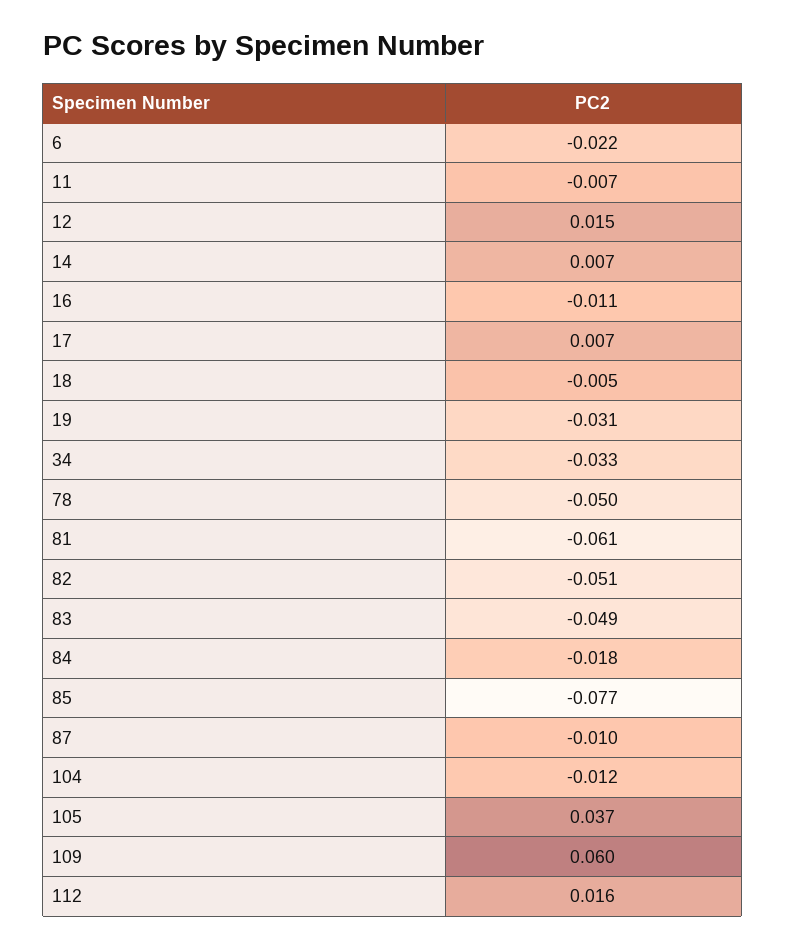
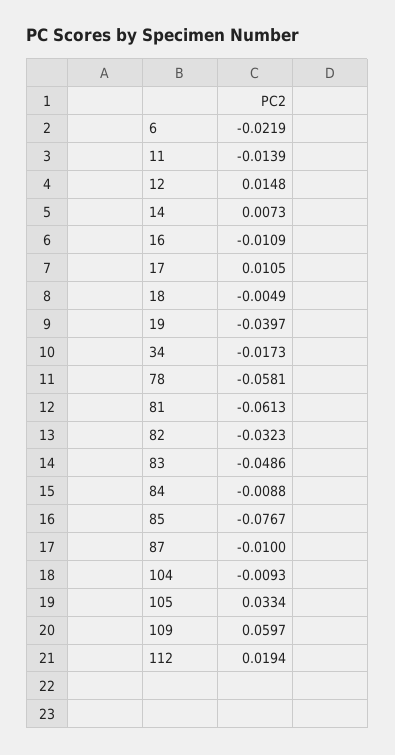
  {
    "6": -0.0219,
-   "11": -0.007,
+   "11": -0.0139,
    "12": 0.0148,
    "14": 0.0073,
    "16": -0.0109,
-   "17": 0.007,
+   "17": 0.0105,
    "18": -0.0049,
-   "19": -0.031,
+   "19": -0.0397,
-   "34": -0.033,
+   "34": -0.0173,
-   "78": -0.05,
+   "78": -0.0581,
    "81": -0.0613,
-   "82": -0.051,
+   "82": -0.0323,
    "83": -0.0486,
-   "84": -0.018,
+   "84": -0.0088,
    "85": -0.0767,
    "87": -0.01,
-   "104": -0.012,
+   "104": -0.0093,
-   "105": 0.037,
+   "105": 0.0334,
    "109": 0.0597,
-   "112": 0.016
+   "112": 0.0194
  }

